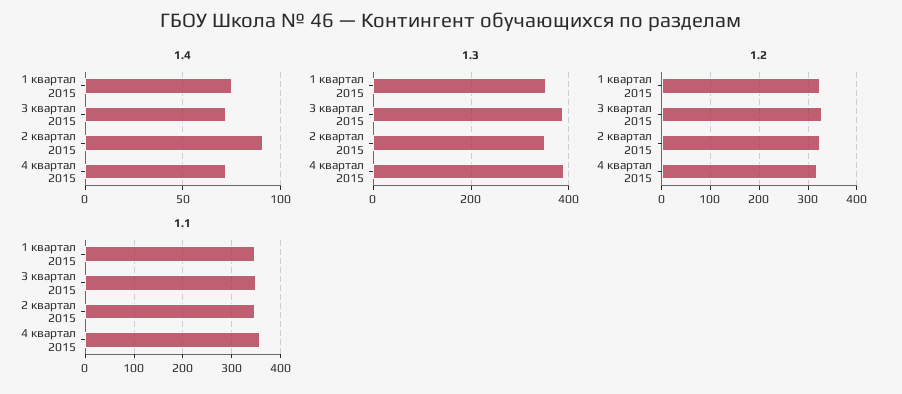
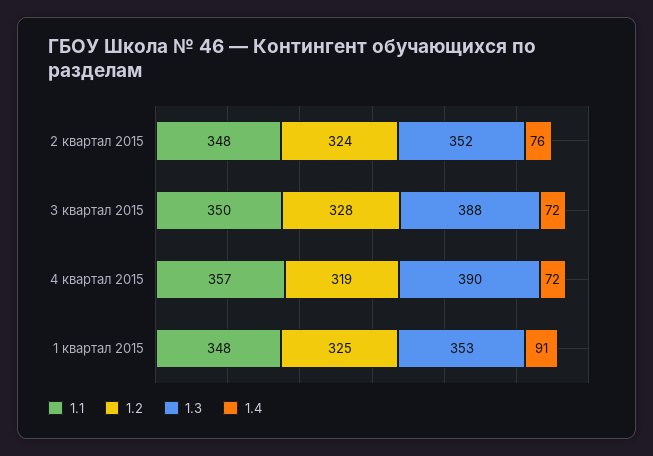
  {
    "1.4": {
-     "1 квартал 2015": 75,
+     "1 квартал 2015": 91,
      "3 квартал 2015": 72,
-     "2 квартал 2015": 90,
+     "2 квартал 2015": 76,
      "4 квартал 2015": 72
    },
    "1.3": {
      "1 квартал 2015": 353,
      "3 квартал 2015": 388,
      "2 квартал 2015": 352,
      "4 квартал 2015": 390
    },
    "1.2": {
      "1 квартал 2015": 325,
      "3 квартал 2015": 328,
      "2 квартал 2015": 324,
      "4 квартал 2015": 319
    },
    "1.1": {
      "1 квартал 2015": 348,
      "3 квартал 2015": 350,
      "2 квартал 2015": 348,
      "4 квартал 2015": 357
    }
  }

